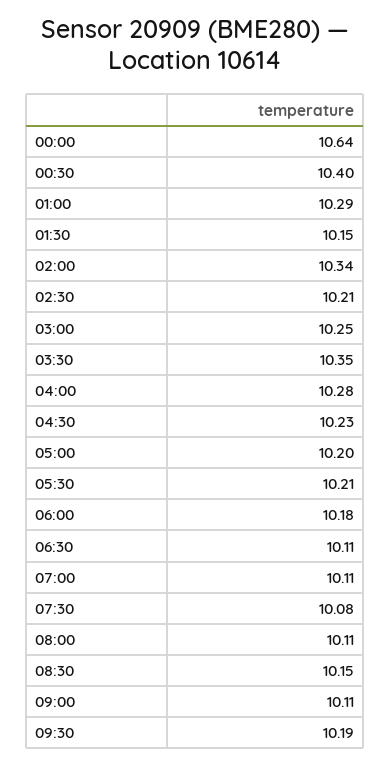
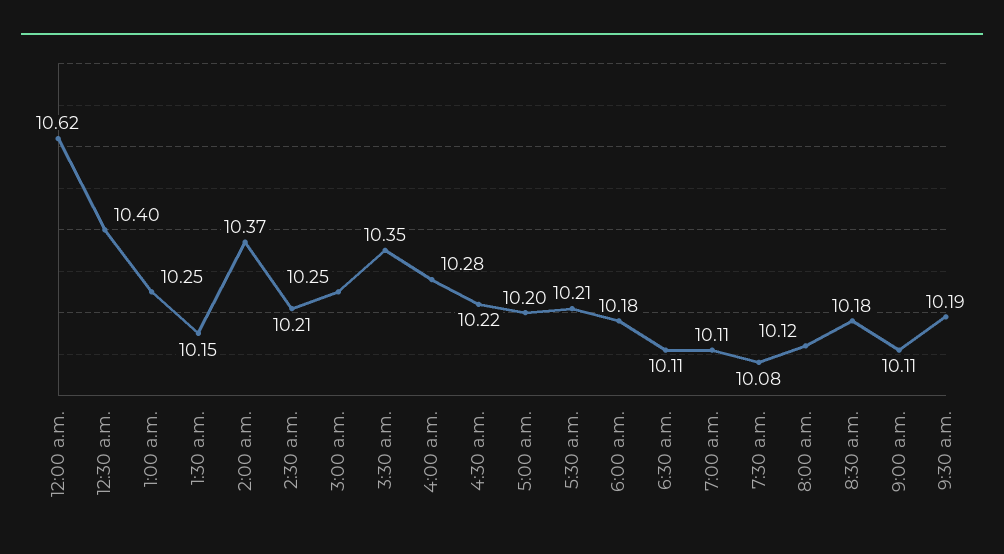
  {
-   "00:00": 10.64,
+   "00:00": 10.62,
    "00:30": 10.4,
-   "01:00": 10.29,
+   "01:00": 10.25,
    "01:30": 10.15,
-   "02:00": 10.34,
+   "02:00": 10.37,
    "02:30": 10.21,
    "03:00": 10.25,
    "03:30": 10.35,
    "04:00": 10.28,
-   "04:30": 10.23,
+   "04:30": 10.22,
    "05:00": 10.2,
    "05:30": 10.21,
    "06:00": 10.18,
    "06:30": 10.11,
    "07:00": 10.11,
    "07:30": 10.08,
-   "08:00": 10.11,
+   "08:00": 10.12,
-   "08:30": 10.15,
+   "08:30": 10.18,
    "09:00": 10.11,
    "09:30": 10.19
  }

